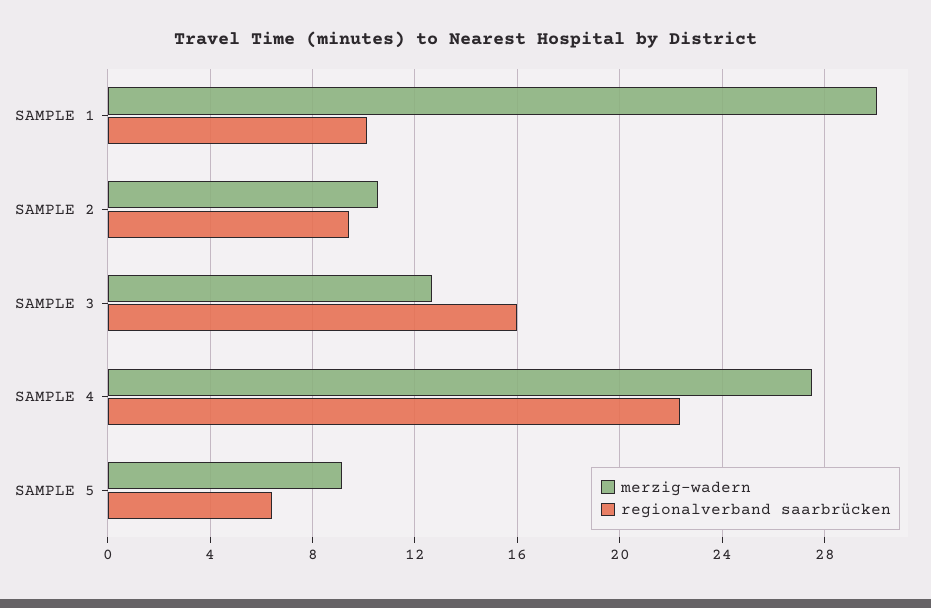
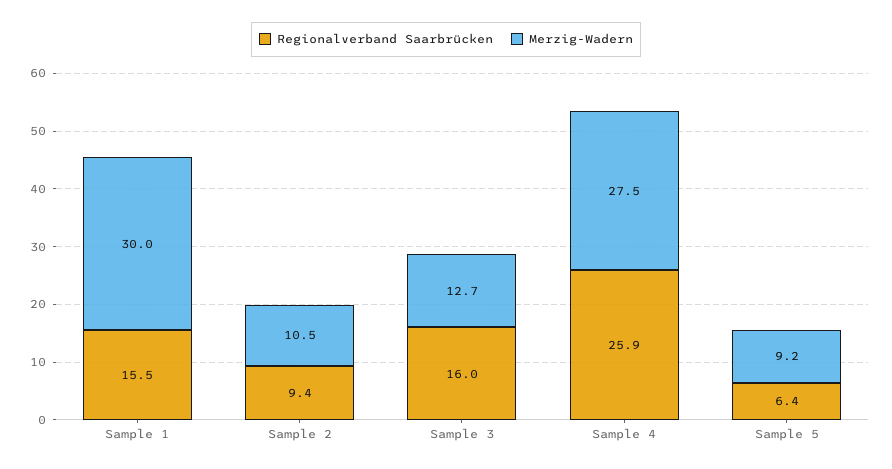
  {
    "merzig-wadern": {
      "SAMPLE 1": 30,
      "SAMPLE 2": 10.5,
      "SAMPLE 3": 12.7,
      "SAMPLE 4": 27.5,
      "SAMPLE 5": 9.2
    },
    "regionalverband saarbrücken": {
-     "SAMPLE 1": 10,
+     "SAMPLE 1": 15.5,
      "SAMPLE 2": 9.4,
      "SAMPLE 3": 16,
-     "SAMPLE 4": 22.5,
+     "SAMPLE 4": 25.9,
      "SAMPLE 5": 6.4
    }
  }

